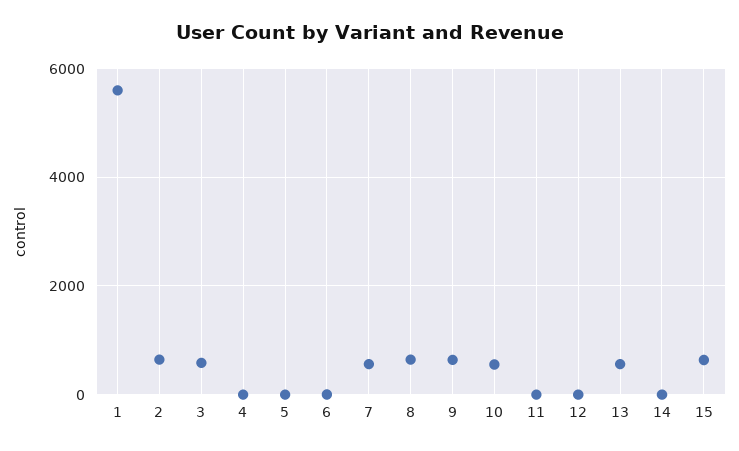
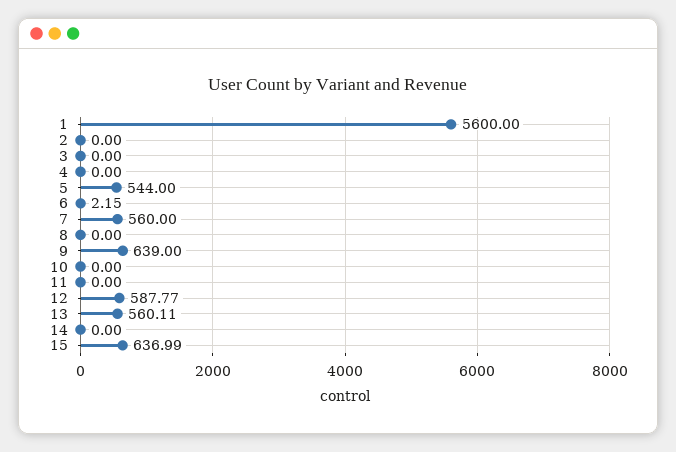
  {
    "1": 5600,
-   "2": 600,
+   "2": 0,
-   "3": 600,
+   "3": 0,
    "4": 0,
-   "5": 0,
+   "5": 544,
    "6": 2.15,
    "7": 560,
-   "8": 600,
+   "8": 0,
    "9": 639,
-   "10": 600,
+   "10": 0,
    "11": 0,
-   "12": 0,
+   "12": 587.77,
    "13": 560.11,
    "14": 0,
    "15": 636.99
  }

